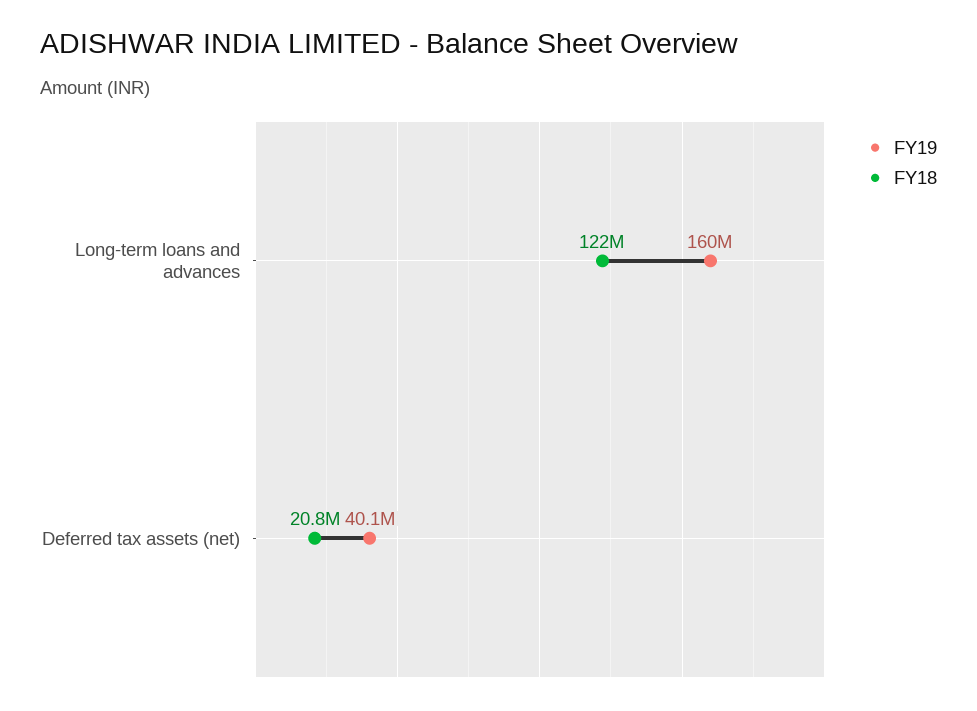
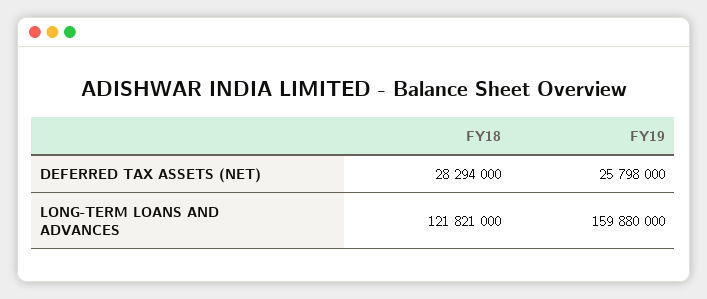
  {
    "FY19": {
      "Long-term loans and advances": 159880000,
-     "Deferred tax assets (net)": 40100000
+     "Deferred tax assets (net)": 25798000
    },
    "FY18": {
      "Long-term loans and advances": 121821000,
-     "Deferred tax assets (net)": 20800000
+     "Deferred tax assets (net)": 28294000
    }
  }

